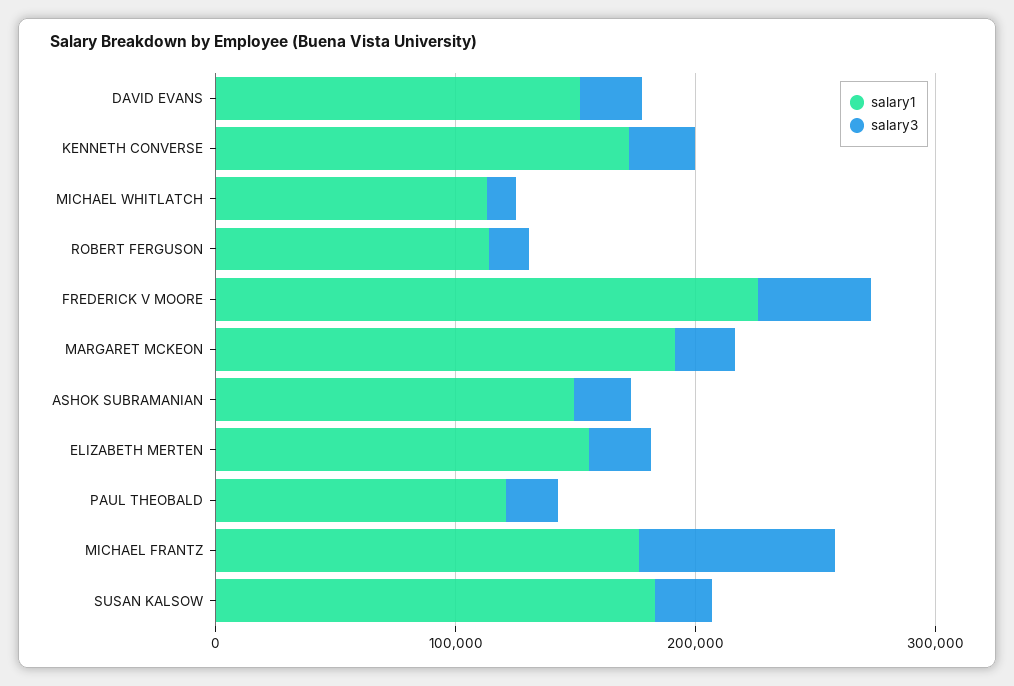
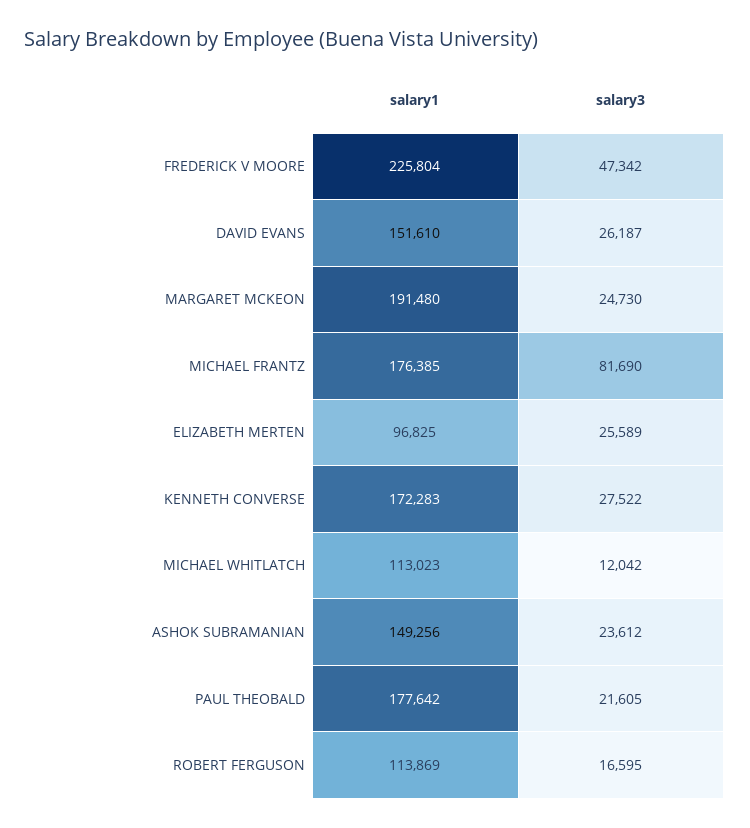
  {
    "salary1": {
      "DAVID EVANS": 151610,
      "KENNETH CONVERSE": 172283,
      "MICHAEL WHITLATCH": 113023,
      "ROBERT FERGUSON": 113869,
      "FREDERICK V MOORE": 225804,
      "MARGARET MCKEON": 191480,
      "ASHOK SUBRAMANIAN": 149256,
-     "ELIZABETH MERTEN": 160000,
+     "ELIZABETH MERTEN": 96825,
-     "PAUL THEOBALD": 120000,
+     "PAUL THEOBALD": 177642,
-     "MICHAEL FRANTZ": 176385,
+     "MICHAEL FRANTZ": 176385
-     "SUSAN KALSOW": 180000
    },
    "salary3": {
      "DAVID EVANS": 26187,
      "KENNETH CONVERSE": 27522,
      "MICHAEL WHITLATCH": 12042,
      "ROBERT FERGUSON": 16595,
      "FREDERICK V MOORE": 47342,
      "MARGARET MCKEON": 24730,
      "ASHOK SUBRAMANIAN": 23612,
      "ELIZABETH MERTEN": 25589,
      "PAUL THEOBALD": 21605,
-     "MICHAEL FRANTZ": 81690,
+     "MICHAEL FRANTZ": 81690
-     "SUSAN KALSOW": 20000
    }
  }

